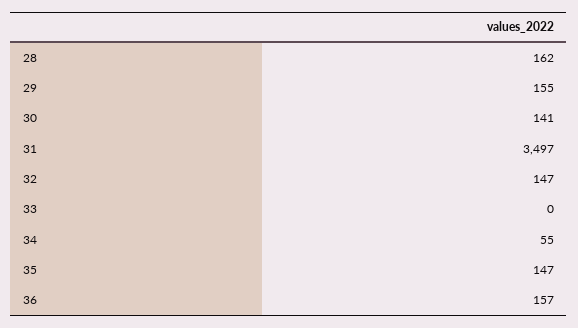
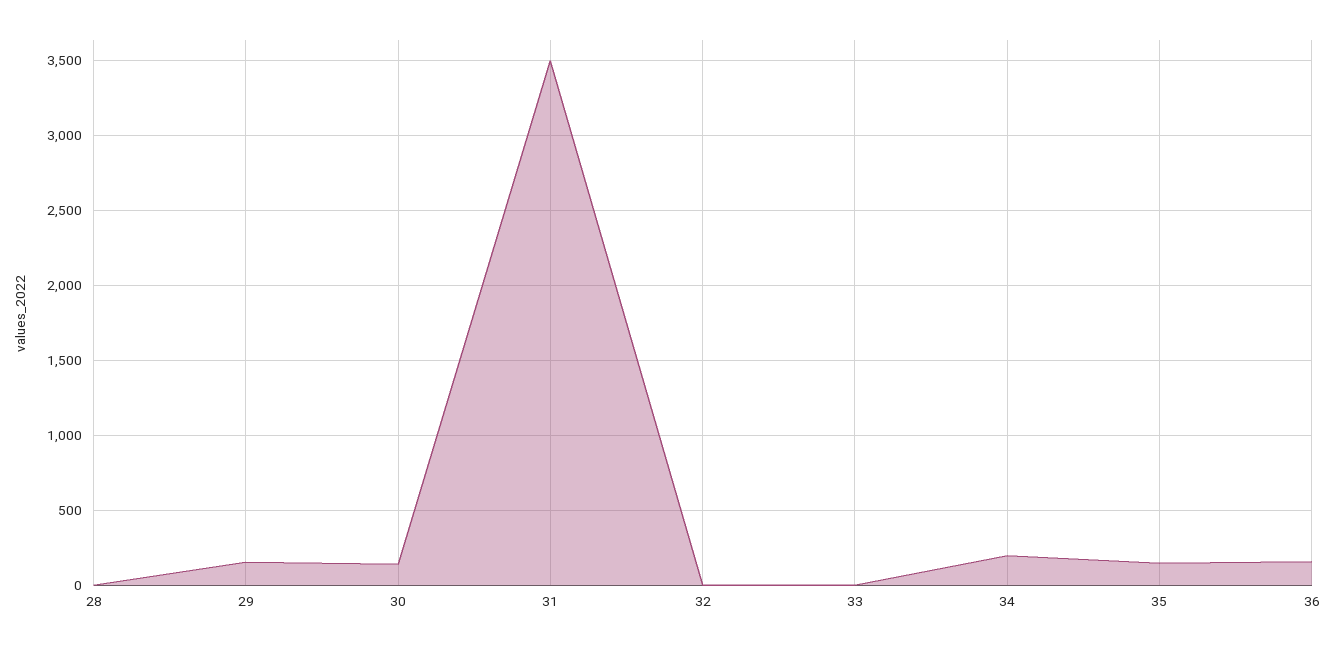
  {
-   "28": 162,
+   "28": 0,
    "29": 155,
    "30": 141,
    "31": 3497,
-   "32": 147,
+   "32": 0,
    "33": 0,
-   "34": 55,
+   "34": 200,
    "35": 147,
    "36": 157
  }

